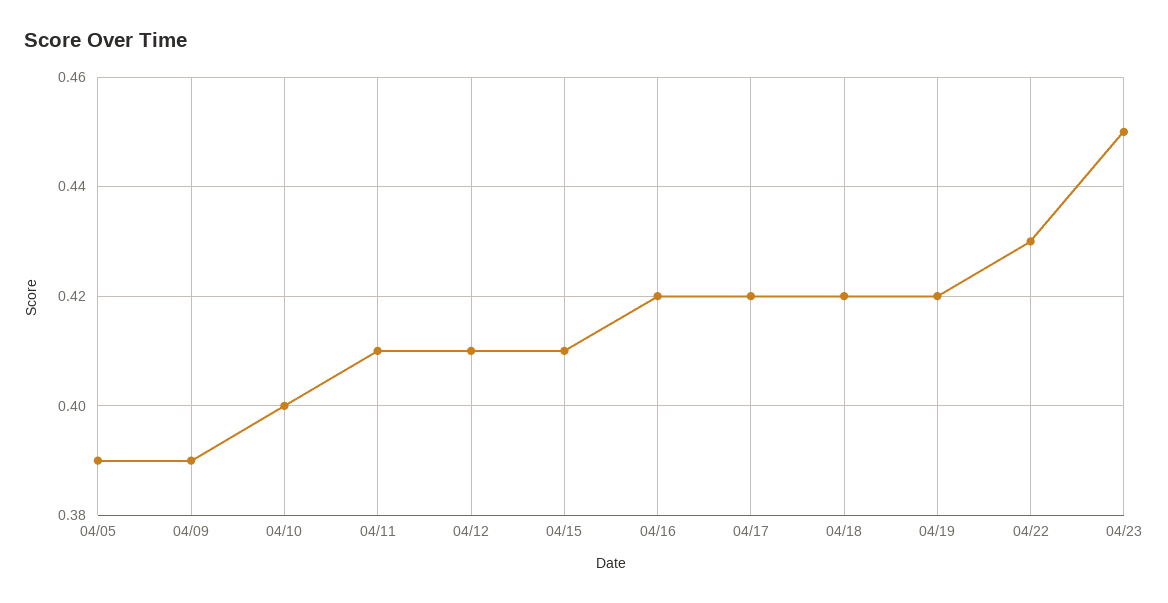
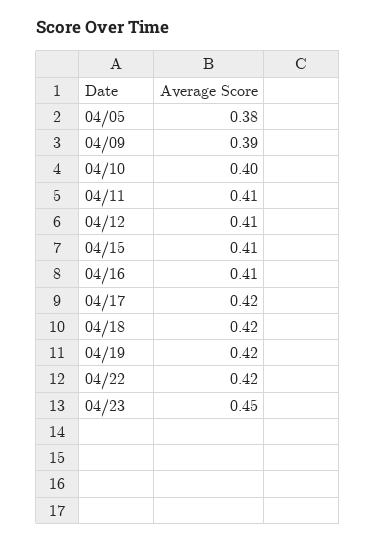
  {
-   "04/05": 0.39,
+   "04/05": 0.38,
    "04/09": 0.39,
    "04/10": 0.4,
    "04/11": 0.41,
    "04/12": 0.41,
    "04/15": 0.41,
-   "04/16": 0.42,
+   "04/16": 0.41,
    "04/17": 0.42,
    "04/18": 0.42,
    "04/19": 0.42,
-   "04/22": 0.43,
+   "04/22": 0.42,
    "04/23": 0.45
  }

